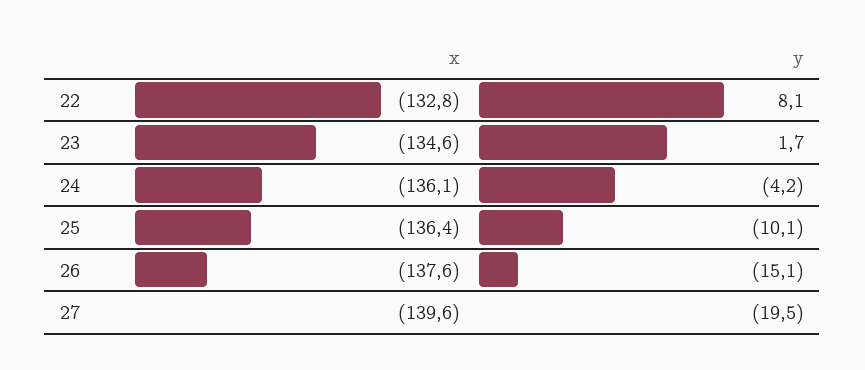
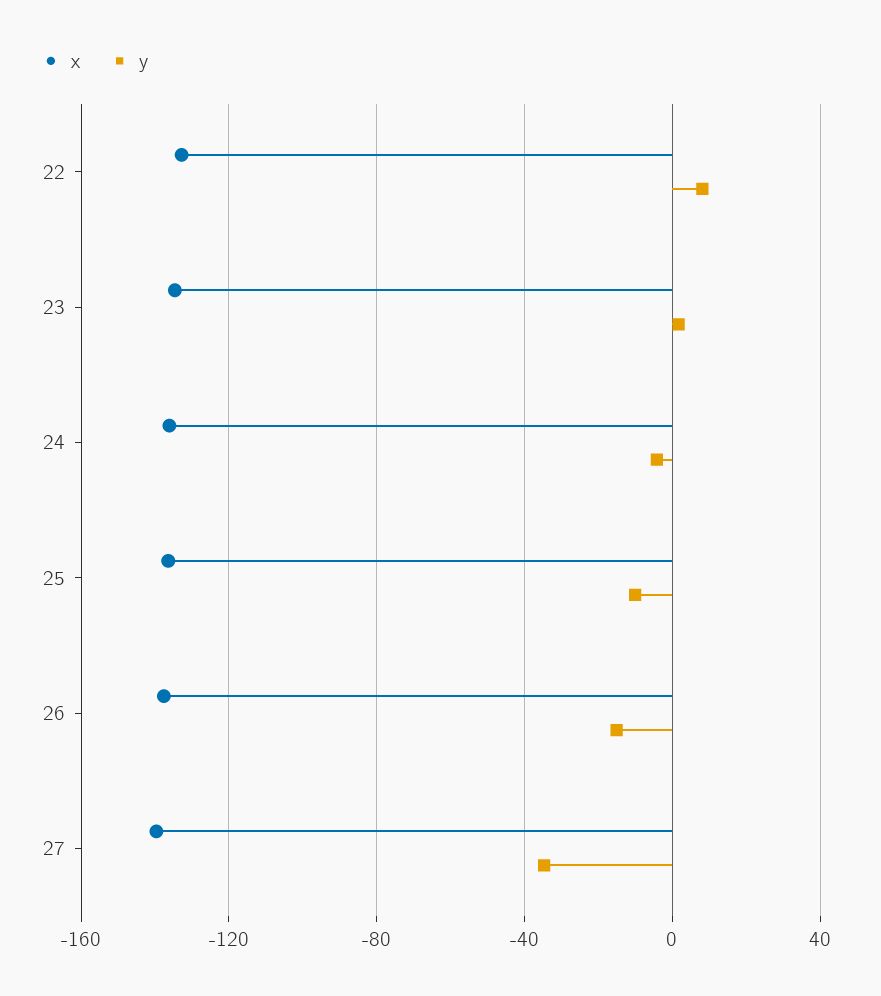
  {
    "x": {
      "22": -132.8,
      "23": -134.6,
      "24": -136.1,
      "25": -136.4,
      "26": -137.6,
      "27": -139.6
    },
    "y": {
      "22": 8.1,
      "23": 1.7,
      "24": -4.2,
      "25": -10.1,
      "26": -15.1,
-     "27": -19.5
+     "27": -35
    }
  }

